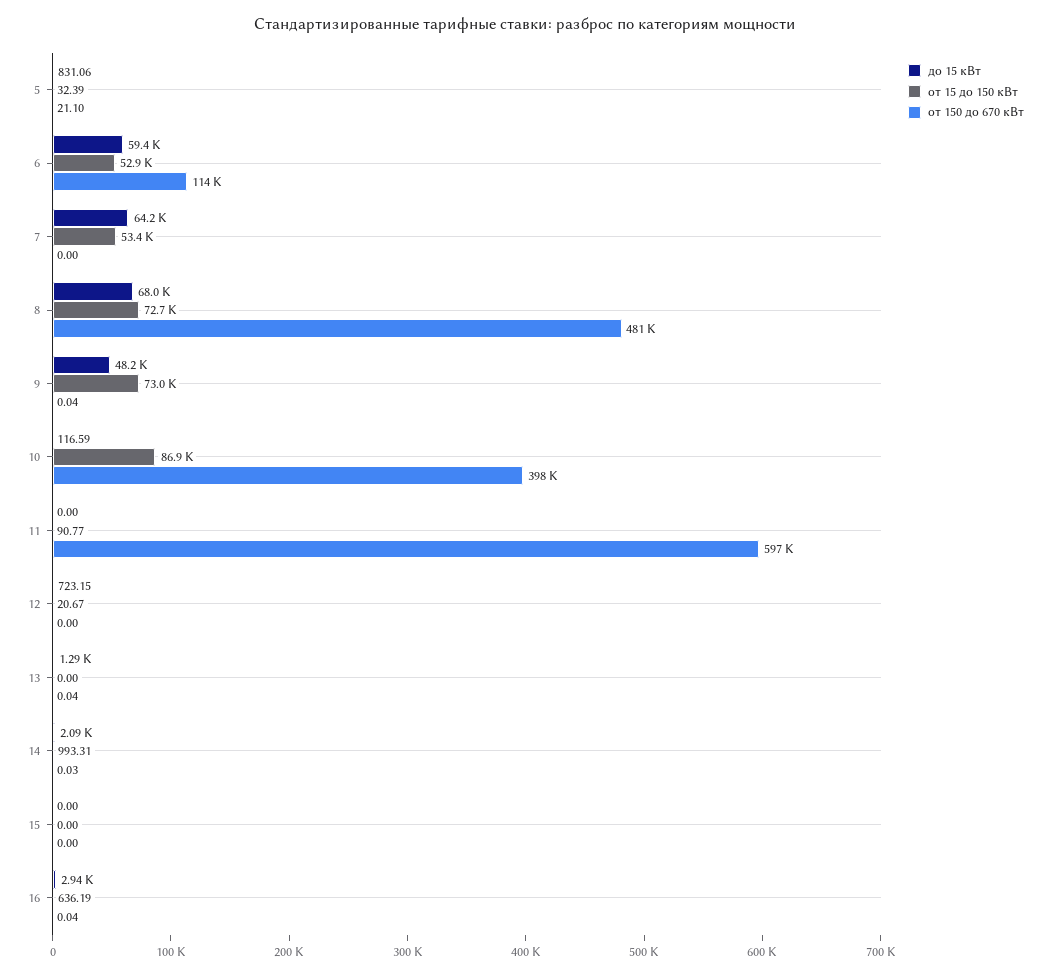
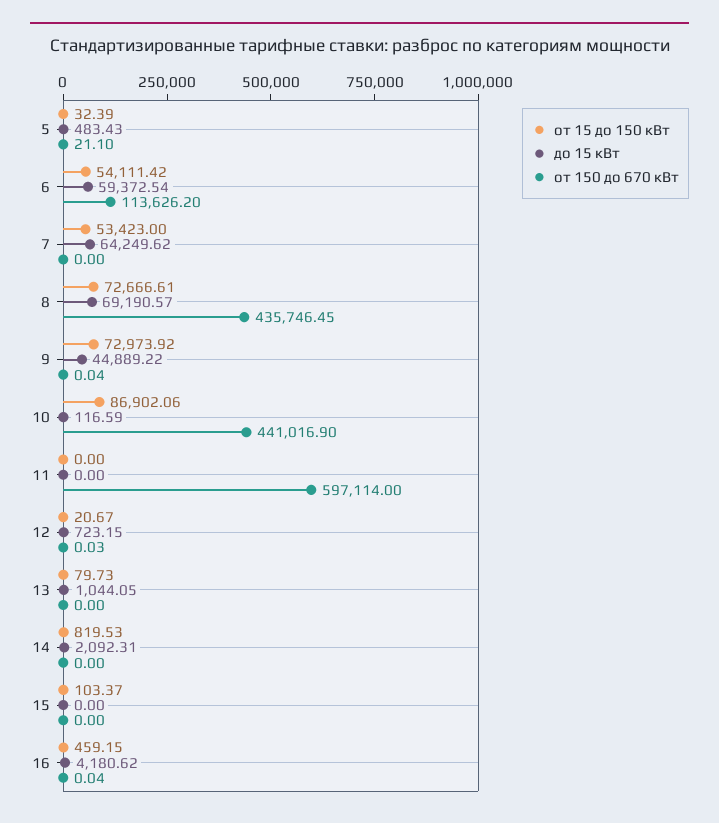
  {
    "до 15 кВт": {
-     "5": 831.06,
+     "5": 483.43,
      "6": 59372.54,
      "7": 64249.62,
-     "8": 68000,
+     "8": 69190.57,
-     "9": 48200,
+     "9": 44889.22,
      "10": 116.59,
      "11": 0,
      "12": 723.15,
-     "13": 1290,
+     "13": 1044.05,
      "14": 2092.31,
      "15": 0,
-     "16": 2940
+     "16": 4180.62
    },
    "от 15 до 150 кВт": {
      "5": 32.39,
-     "6": 52900,
+     "6": 54111.42,
      "7": 53423,
      "8": 72666.61,
      "9": 72973.92,
      "10": 86902.06,
-     "11": 90.77,
+     "11": 0,
      "12": 20.67,
-     "13": 0,
+     "13": 79.73,
-     "14": 993.31,
+     "14": 819.53,
-     "15": 0,
+     "15": 103.37,
-     "16": 636.19
+     "16": 459.15
    },
    "от 150 до 670 кВт": {
      "5": 21.1,
      "6": 113626.2,
      "7": 0,
-     "8": 481000,
+     "8": 435746.45,
      "9": 0.04,
-     "10": 398000,
+     "10": 441016.9,
      "11": 597114,
-     "12": 0,
+     "12": 0.03,
-     "13": 0.04,
+     "13": 0,
-     "14": 0.03,
+     "14": 0,
      "15": 0,
      "16": 0.04
    }
  }

